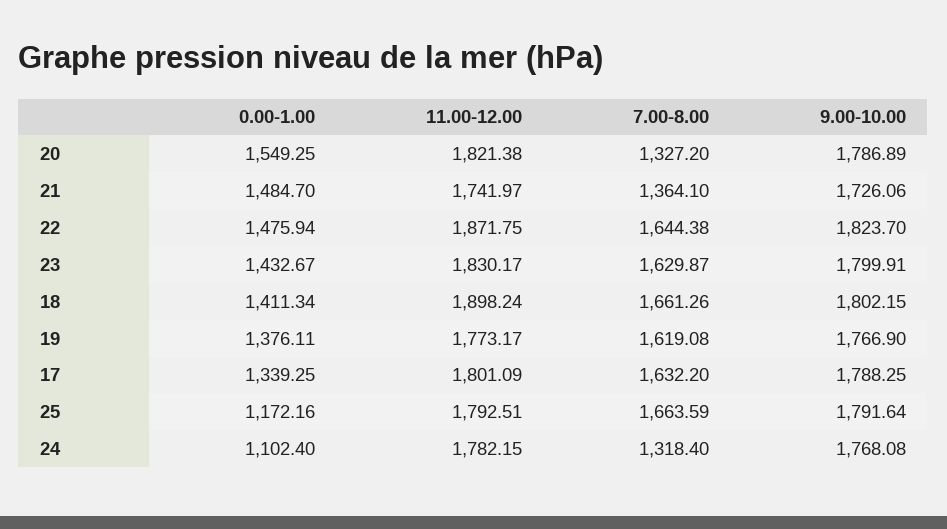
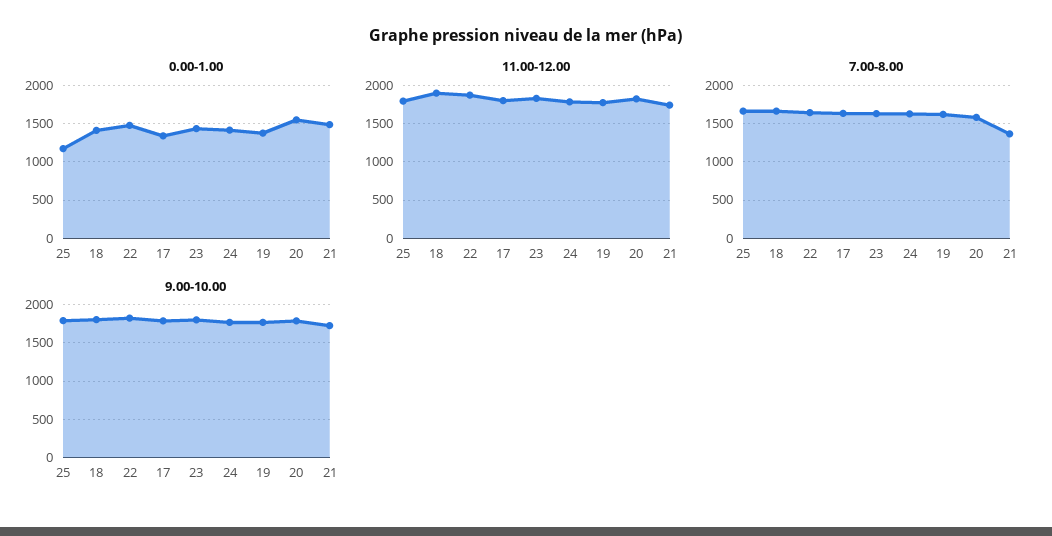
  {
    "0.00-1.00": {
      "20": 1549.25,
      "21": 1484.7,
      "22": 1475.94,
      "23": 1432.67,
      "18": 1411.34,
      "19": 1376.11,
      "17": 1339.25,
      "25": 1172.16,
-     "24": 1102.4
+     "24": 1400
    },
    "11.00-12.00": {
      "20": 1821.38,
      "21": 1741.97,
      "22": 1871.75,
      "23": 1830.17,
      "18": 1898.24,
      "19": 1773.17,
      "17": 1801.09,
      "25": 1792.51,
      "24": 1782.15
    },
    "7.00-8.00": {
-     "20": 1327.2,
+     "20": 1600,
      "21": 1364.1,
      "22": 1644.38,
      "23": 1629.87,
      "18": 1661.26,
      "19": 1619.08,
      "17": 1632.2,
      "25": 1663.59,
-     "24": 1318.4
+     "24": 1600
    },
    "9.00-10.00": {
      "20": 1786.89,
      "21": 1726.06,
      "22": 1823.7,
      "23": 1799.91,
      "18": 1802.15,
      "19": 1766.9,
      "17": 1788.25,
      "25": 1791.64,
      "24": 1768.08
    }
  }

